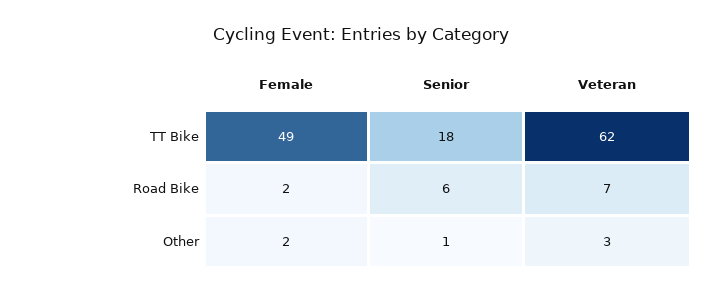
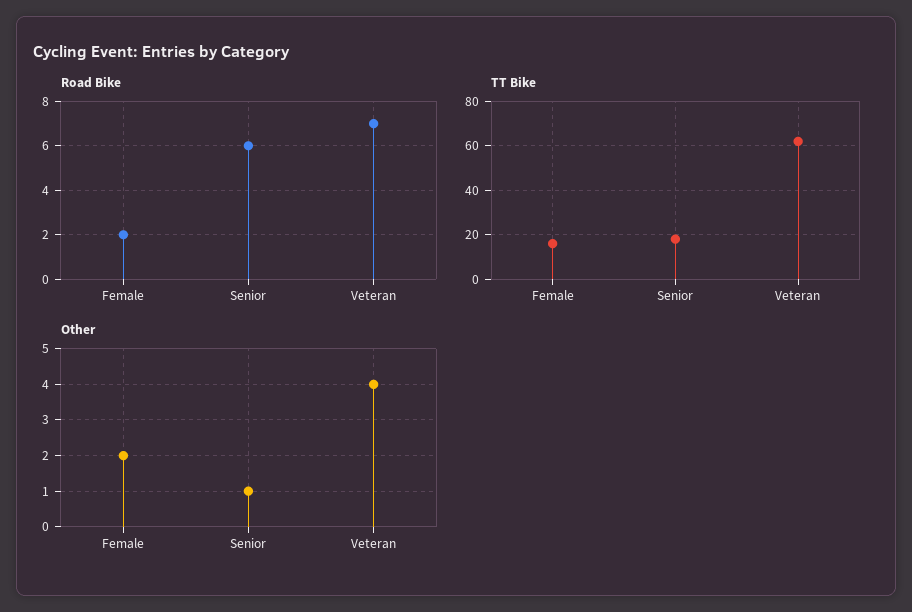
  {
    "TT Bike": {
-     "Female": 49,
+     "Female": 15,
      "Senior": 18,
      "Veteran": 62
    },
    "Road Bike": {
      "Female": 2,
      "Senior": 6,
      "Veteran": 7
    },
    "Other": {
      "Female": 2,
      "Senior": 1,
-     "Veteran": 3
+     "Veteran": 4
    }
  }

